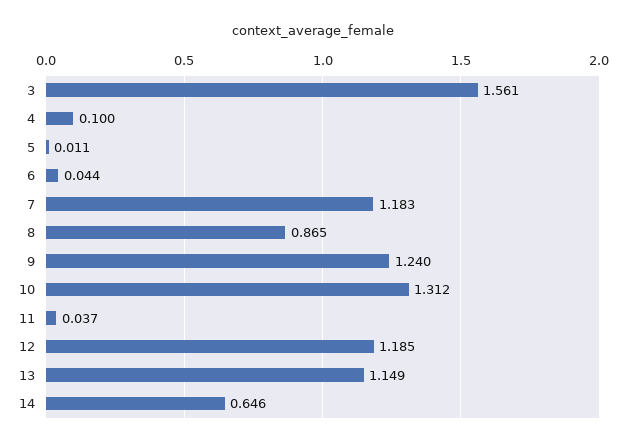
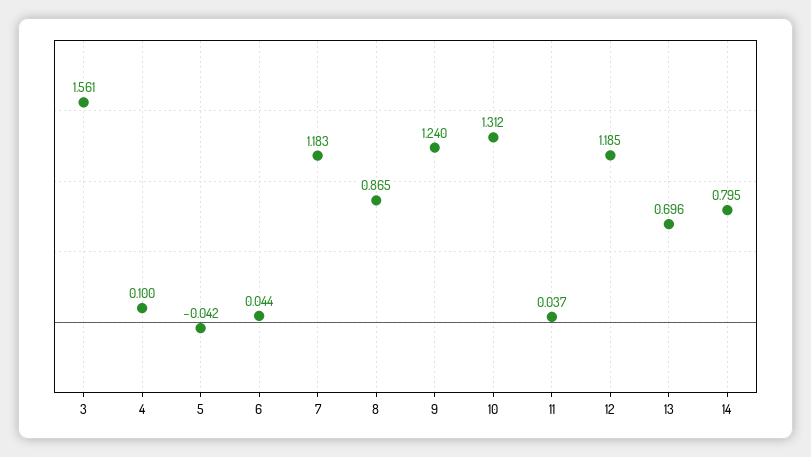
  {
    "3": 1.561,
    "4": 0.1,
-   "5": 0.011,
+   "5": -0.042,
    "6": 0.044,
    "7": 1.183,
    "8": 0.865,
    "9": 1.24,
    "10": 1.312,
    "11": 0.037,
    "12": 1.185,
-   "13": 1.149,
+   "13": 0.696,
-   "14": 0.646
+   "14": 0.795
  }

